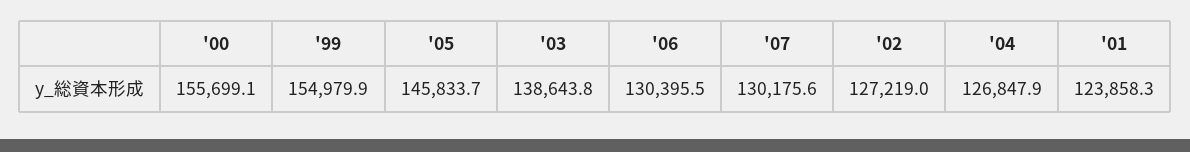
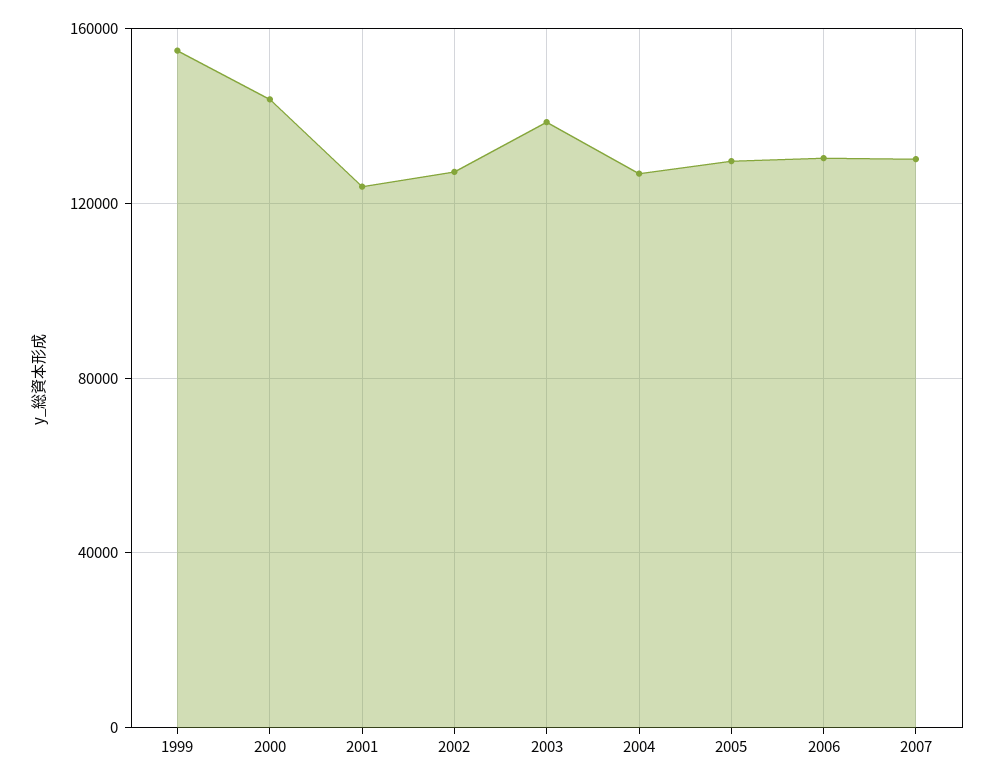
  {
-   "'00": 155699.1,
+   "'00": 145000,
    "'99": 154979.9,
-   "'05": 145833.7,
+   "'05": 130000,
    "'03": 138643.8,
    "'06": 130395.5,
    "'07": 130175.6,
    "'02": 127219,
    "'04": 126847.9,
    "'01": 123858.3
  }

